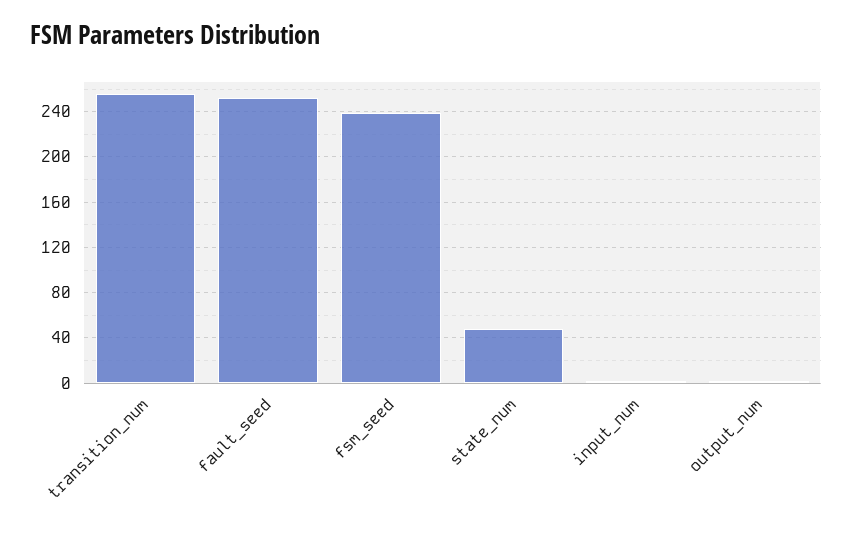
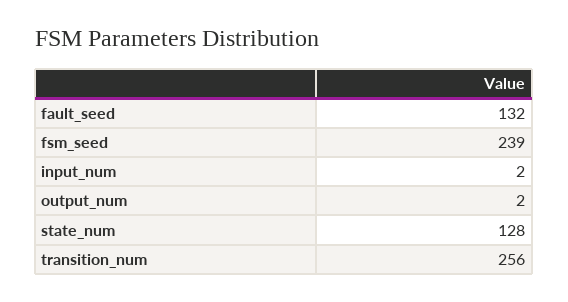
  {
    "transition_num": 256,
-   "fault_seed": 250,
+   "fault_seed": 132,
    "fsm_seed": 239,
-   "state_num": 50,
+   "state_num": 128,
    "input_num": 2,
    "output_num": 2
  }

